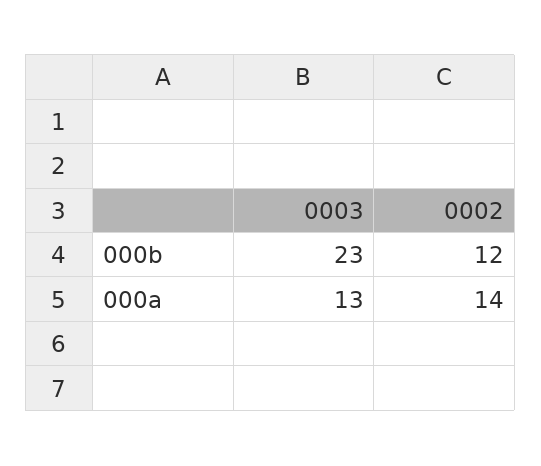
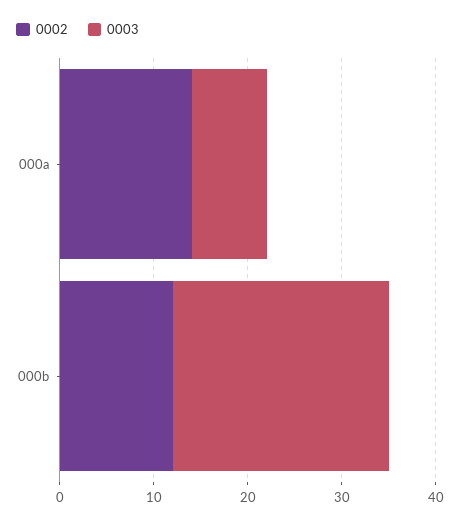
  {
    "0003": {
      "000b": 23,
-     "000a": 13
+     "000a": 8
    },
    "0002": {
      "000b": 12,
      "000a": 14
    }
  }

